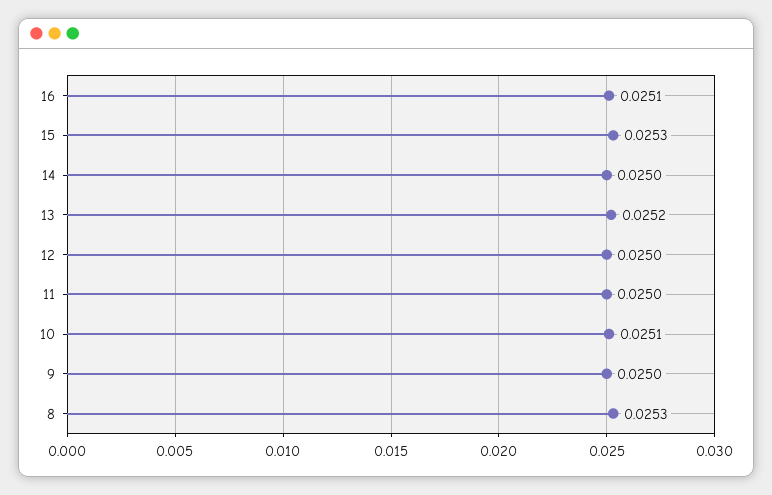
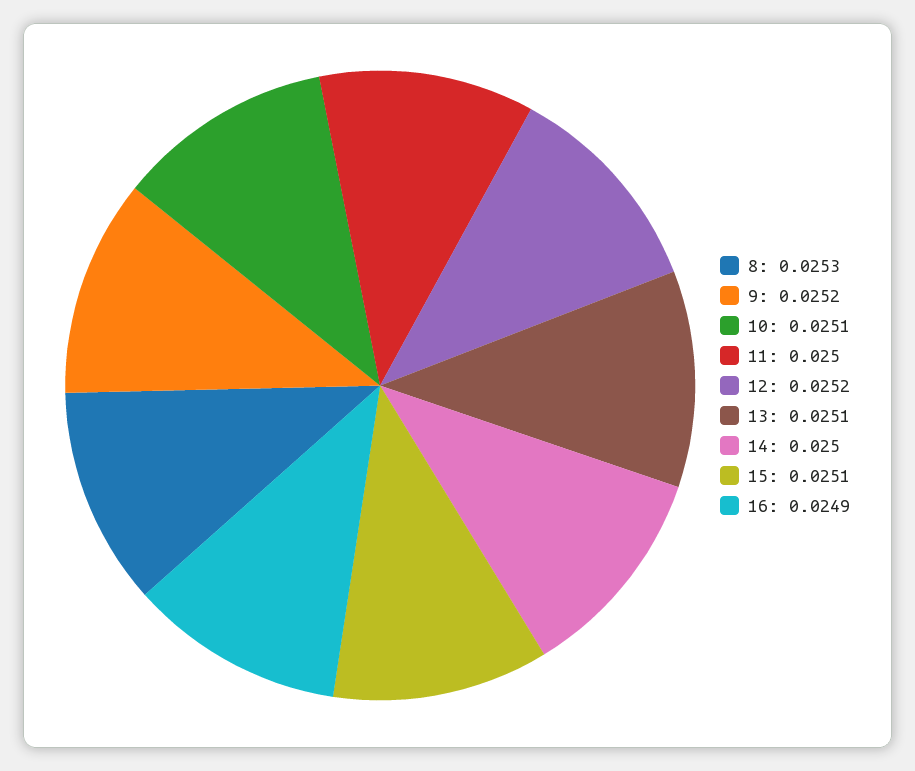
  {
-   "16": 0.0251,
+   "16": 0.0249,
-   "15": 0.0253,
+   "15": 0.0251,
    "14": 0.025,
-   "13": 0.0252,
+   "13": 0.0251,
-   "12": 0.025,
+   "12": 0.0252,
    "11": 0.025,
    "10": 0.0251,
-   "9": 0.025,
+   "9": 0.0252,
    "8": 0.0253
  }

